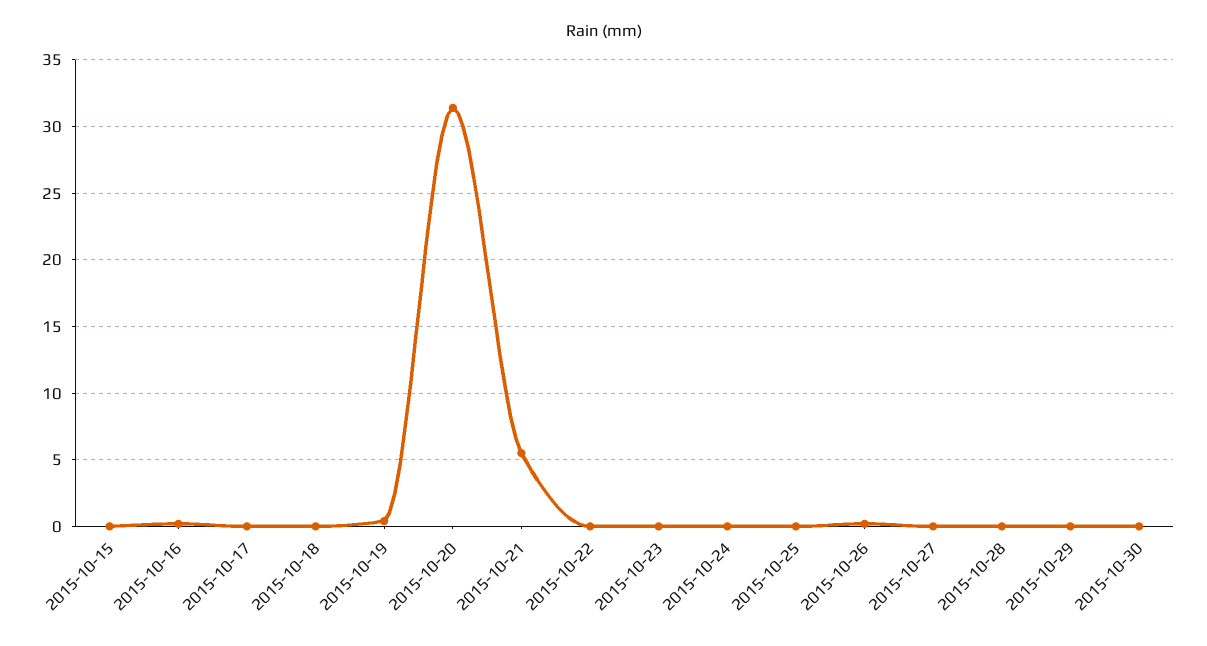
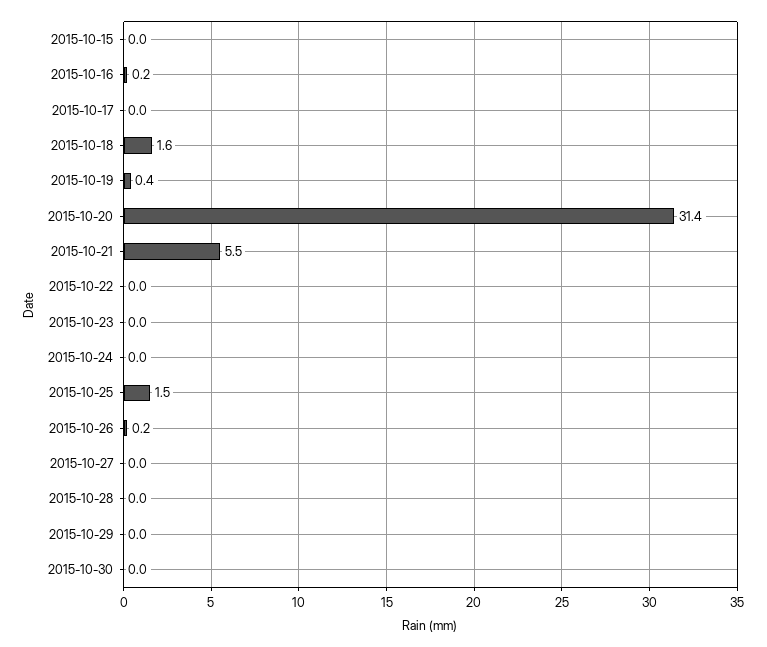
  {
    "2015-10-15": 0,
    "2015-10-16": 0.2,
    "2015-10-17": 0,
-   "2015-10-18": 0,
+   "2015-10-18": 1.6,
    "2015-10-19": 0.4,
    "2015-10-20": 31.4,
    "2015-10-21": 5.5,
    "2015-10-22": 0,
    "2015-10-23": 0,
    "2015-10-24": 0,
-   "2015-10-25": 0,
+   "2015-10-25": 1.5,
    "2015-10-26": 0.2,
    "2015-10-27": 0,
    "2015-10-28": 0,
    "2015-10-29": 0,
    "2015-10-30": 0
  }

